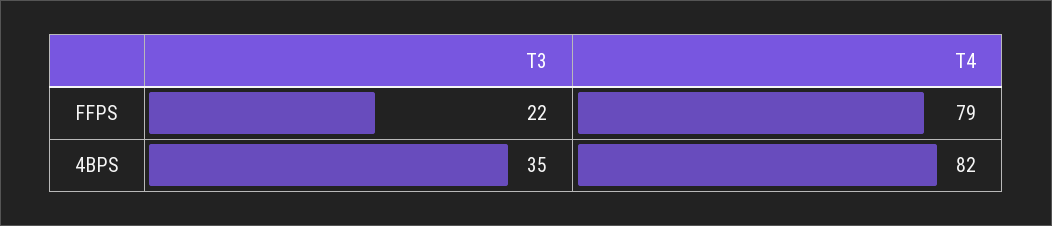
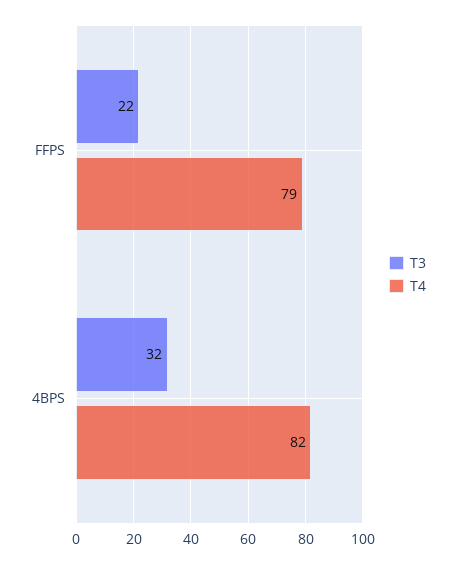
  {
    "T3": {
      "FFPS": 22,
-     "4BPS": 35
+     "4BPS": 32
    },
    "T4": {
      "FFPS": 79,
      "4BPS": 82
    }
  }

